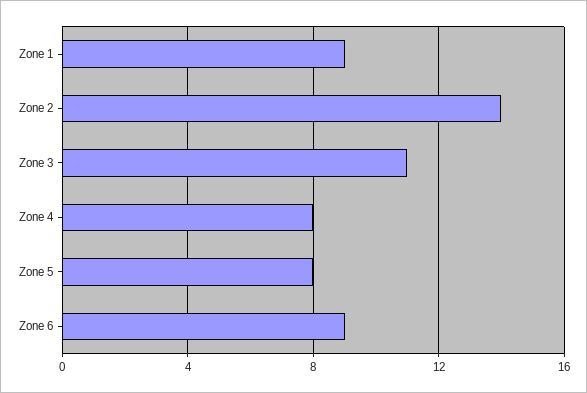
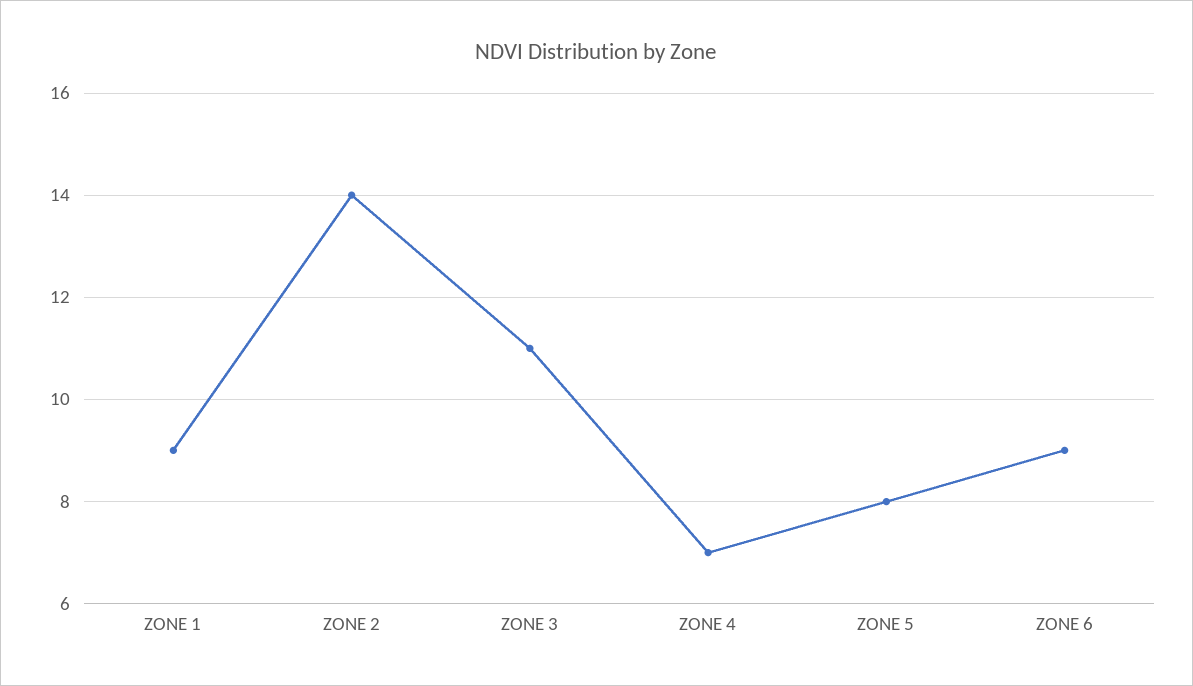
  {
    "Zone 1": 9,
    "Zone 2": 14,
    "Zone 3": 11,
-   "Zone 4": 8,
+   "Zone 4": 7,
    "Zone 5": 8,
    "Zone 6": 9
  }

